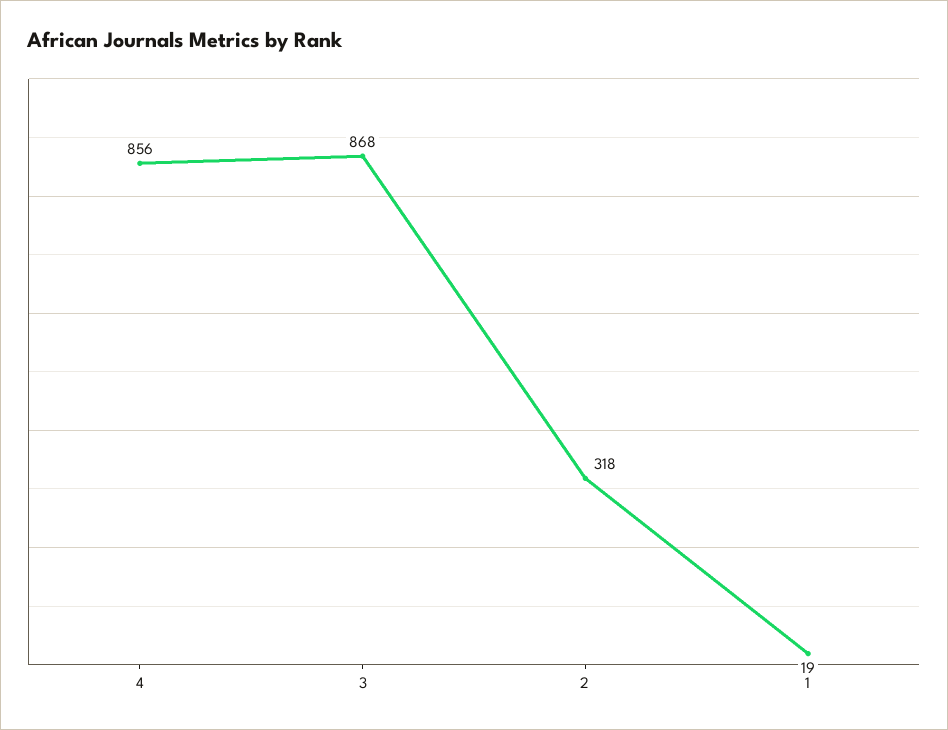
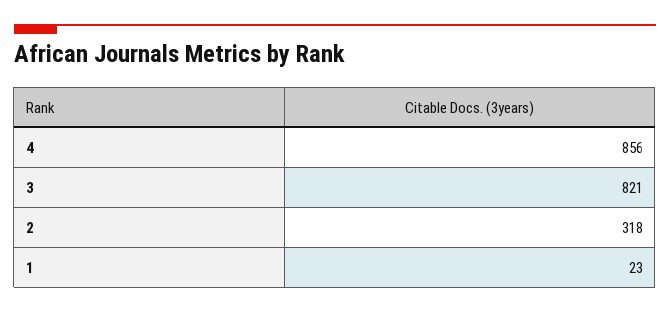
  {
    "4": 856,
-   "3": 868,
+   "3": 821,
    "2": 318,
-   "1": 19
+   "1": 23
  }

